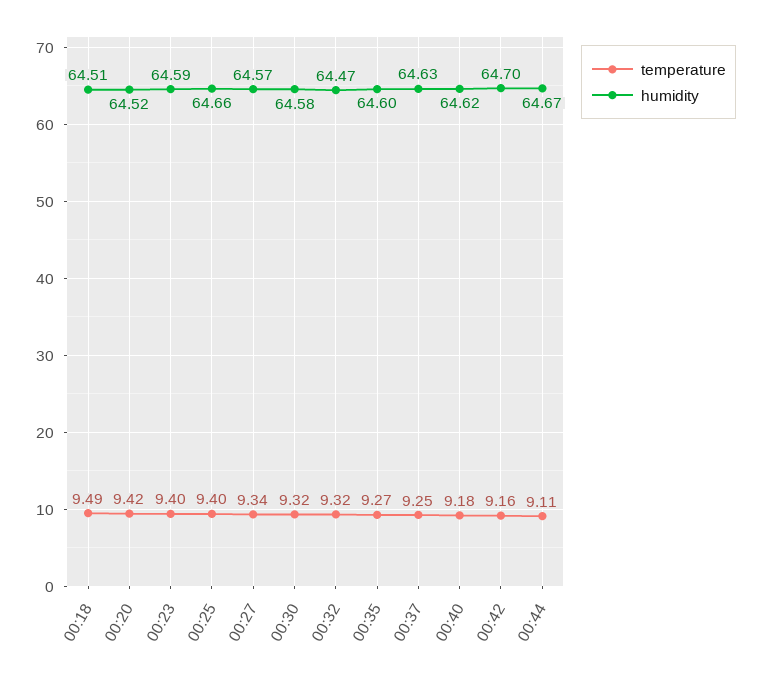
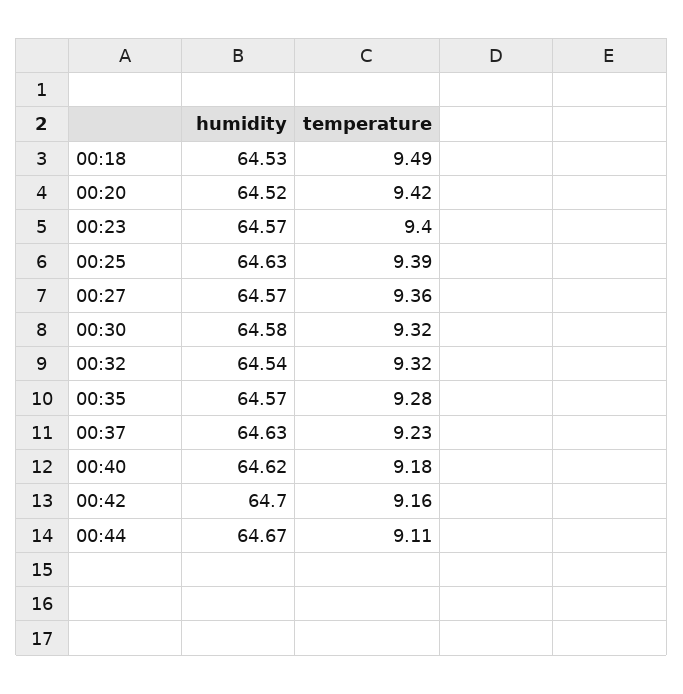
  {
    "temperature": {
      "00:18": 9.49,
      "00:20": 9.42,
      "00:23": 9.4,
-     "00:25": 9.4,
+     "00:25": 9.39,
-     "00:27": 9.34,
+     "00:27": 9.36,
      "00:30": 9.32,
      "00:32": 9.32,
-     "00:35": 9.27,
+     "00:35": 9.28,
-     "00:37": 9.25,
+     "00:37": 9.23,
      "00:40": 9.18,
      "00:42": 9.16,
      "00:44": 9.11
    },
    "humidity": {
-     "00:18": 64.51,
+     "00:18": 64.53,
      "00:20": 64.52,
-     "00:23": 64.59,
+     "00:23": 64.57,
-     "00:25": 64.66,
+     "00:25": 64.63,
      "00:27": 64.57,
      "00:30": 64.58,
-     "00:32": 64.47,
+     "00:32": 64.54,
-     "00:35": 64.6,
+     "00:35": 64.57,
      "00:37": 64.63,
      "00:40": 64.62,
      "00:42": 64.7,
      "00:44": 64.67
    }
  }

